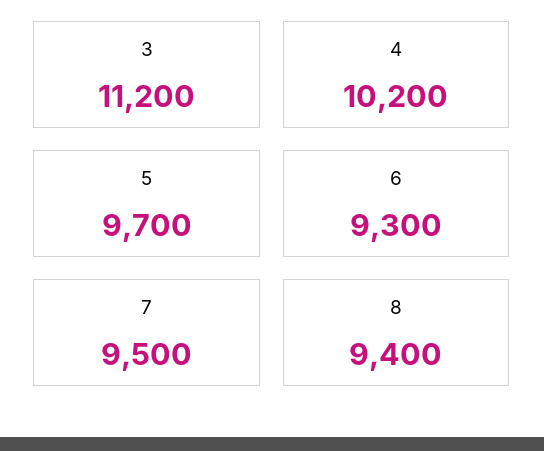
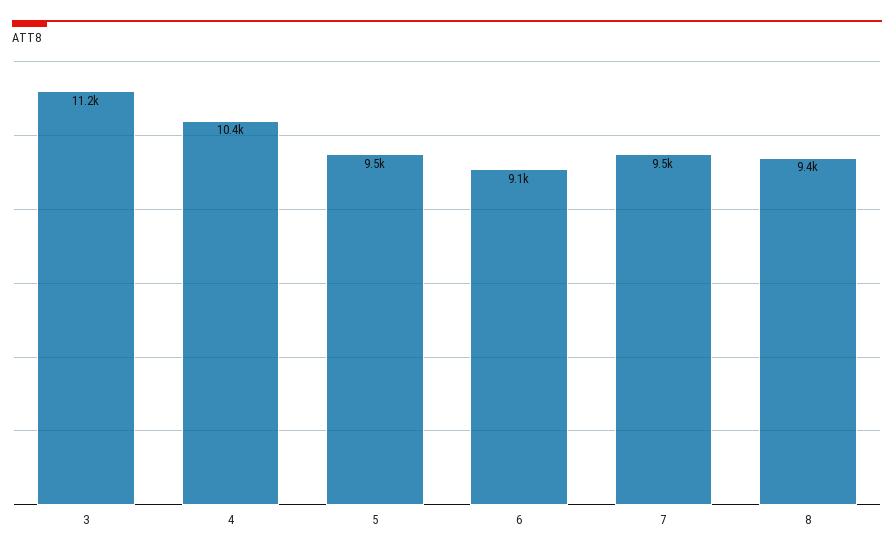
  {
    "3": 11200,
-   "4": 10200,
+   "4": 10400,
-   "5": 9700,
+   "5": 9500,
-   "6": 9300,
+   "6": 9100,
    "7": 9500,
    "8": 9400
  }

